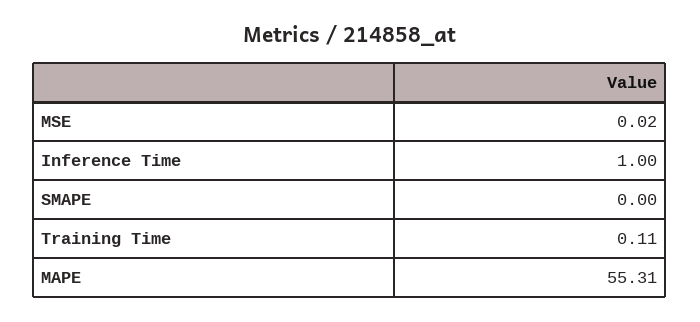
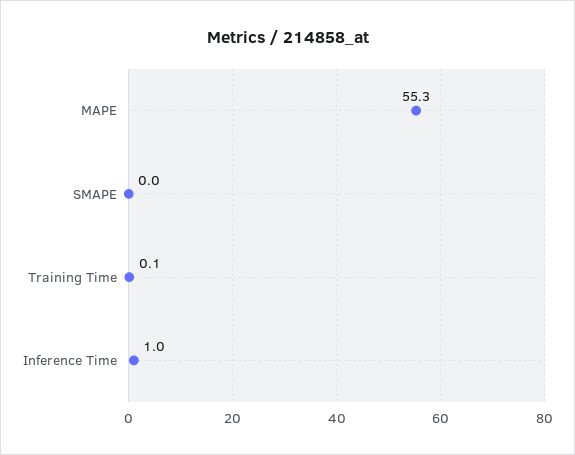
  {
-   "MSE": 0.02,
    "Inference Time": 1,
    "SMAPE": 0,
    "Training Time": 0.11,
    "MAPE": 55.31
  }

